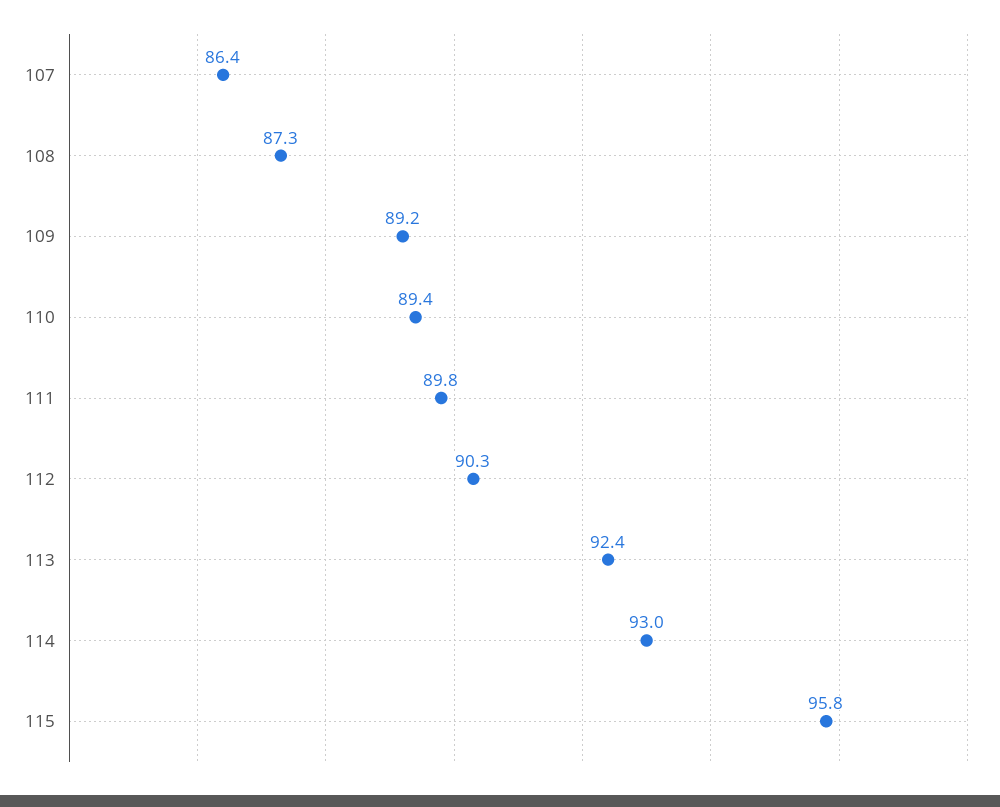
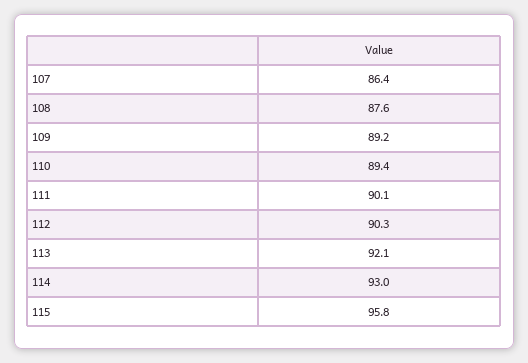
  {
    "107": 86.4,
-   "108": 87.3,
+   "108": 87.6,
    "109": 89.2,
    "110": 89.4,
-   "111": 89.8,
+   "111": 90.1,
    "112": 90.3,
-   "113": 92.4,
+   "113": 92.1,
    "114": 93,
    "115": 95.8
  }

